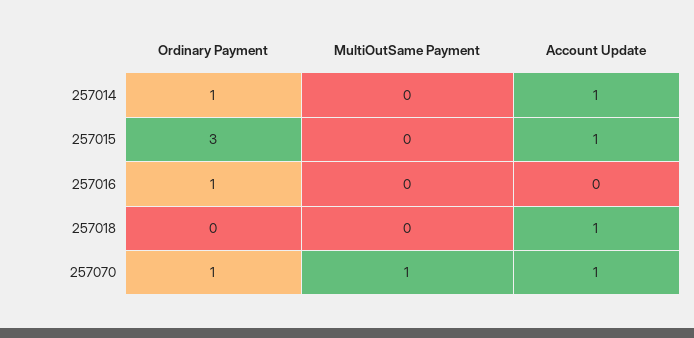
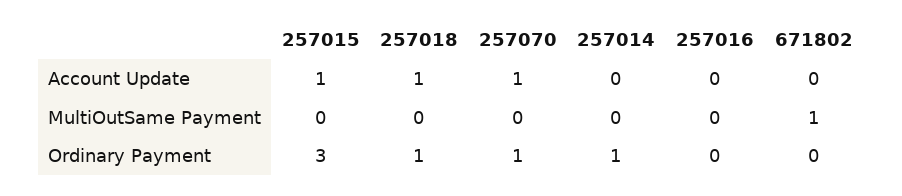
  {
    "Ordinary Payment": {
      "257014": 1,
      "257015": 3,
-     "257016": 1,
+     "257016": 0,
-     "257018": 0,
+     "257018": 1,
-     "257070": 1
+     "257070": 1,
+     "671802": 0
    },
    "MultiOutSame Payment": {
      "257014": 0,
      "257015": 0,
      "257016": 0,
      "257018": 0,
-     "257070": 1
+     "257070": 0,
+     "671802": 1
    },
    "Account Update": {
-     "257014": 1,
+     "257014": 0,
      "257015": 1,
      "257016": 0,
      "257018": 1,
-     "257070": 1
+     "257070": 1,
+     "671802": 0
    }
  }

